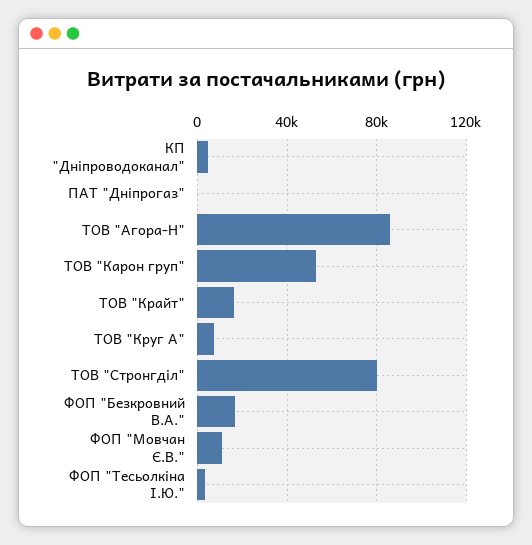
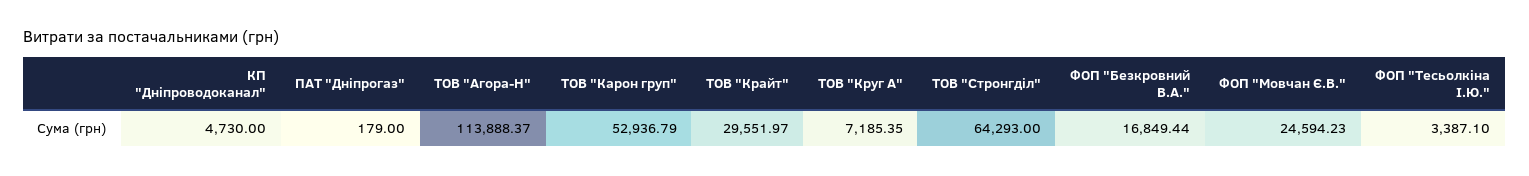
  {
    "КП \"Дніпроводоканал\"": 4730,
    "ПАТ \"Дніпрогаз\"": 179,
-   "ТОВ \"Агора-Н\"": 85000,
+   "ТОВ \"Агора-Н\"": 113888.37,
    "ТОВ \"Карон груп\"": 52936.79,
-   "ТОВ \"Крайт\"": 15000,
+   "ТОВ \"Крайт\"": 29551.97,
    "ТОВ \"Круг А\"": 7185.35,
-   "ТОВ \"Стронгділ\"": 80000,
+   "ТОВ \"Стронгділ\"": 64293,
    "ФОП \"Безкровний В.А.\"": 16849.44,
-   "ФОП \"Мовчан Є.В.\"": 10000,
+   "ФОП \"Мовчан Є.В.\"": 24594.23,
    "ФОП \"Тесьолкіна І.Ю.\"": 3387.1
  }

